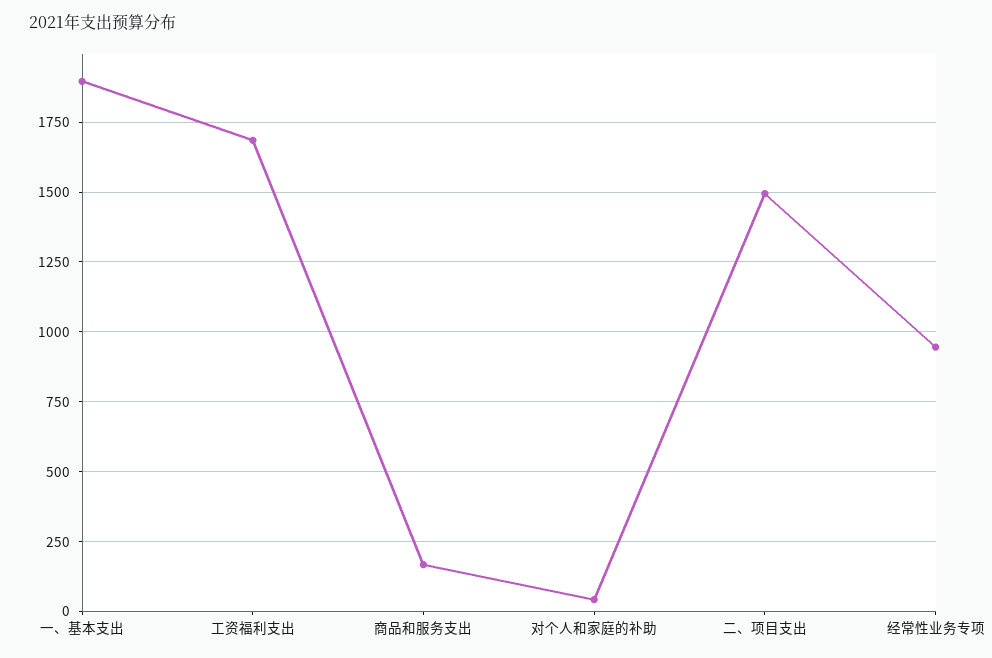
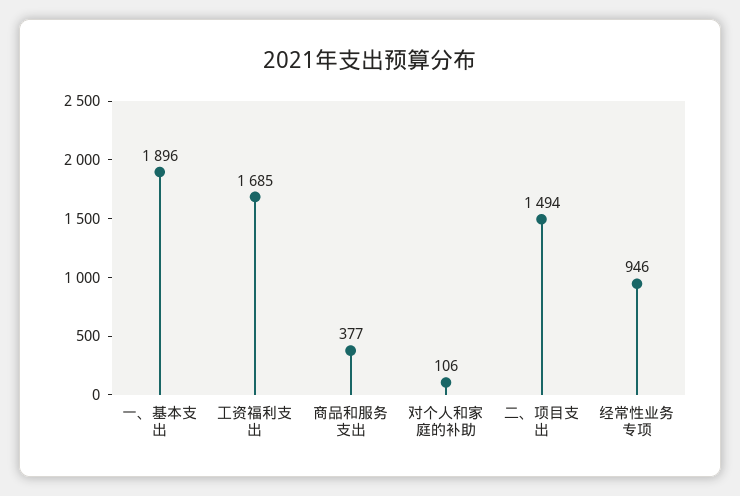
  {
    "一、基本支出": 1896,
    "工资福利支出": 1685,
-   "商品和服务支出": 175,
+   "商品和服务支出": 377,
-   "对个人和家庭的补助": 50,
+   "对个人和家庭的补助": 106,
    "二、项目支出": 1494,
    "经常性业务专项": 946
  }

